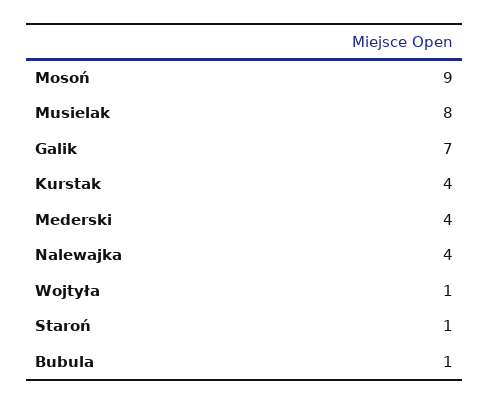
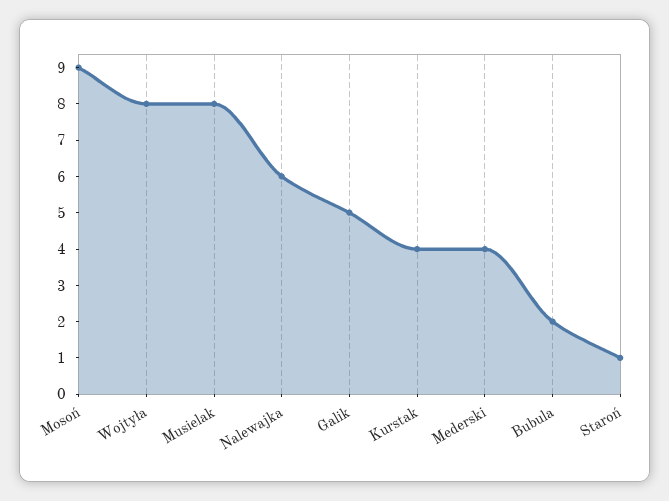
  {
    "Mosoń": 9,
    "Musielak": 8,
-   "Galik": 7,
+   "Galik": 5,
    "Kurstak": 4,
    "Mederski": 4,
-   "Nalewajka": 4,
+   "Nalewajka": 6,
-   "Wojtyła": 1,
+   "Wojtyła": 8,
    "Staroń": 1,
-   "Bubula": 1
+   "Bubula": 2
  }

